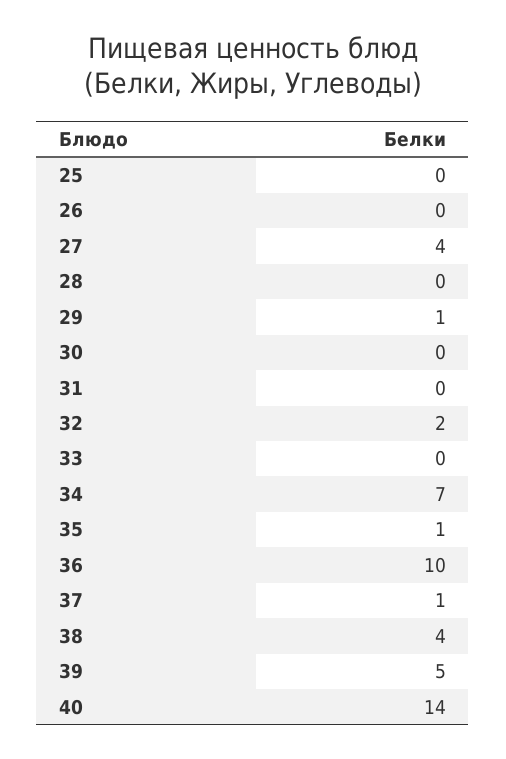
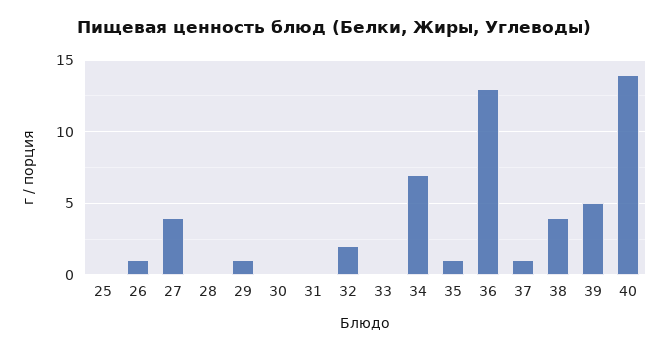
  {
    "25": 0,
-   "26": 0,
+   "26": 1,
    "27": 4,
    "28": 0,
    "29": 1,
    "30": 0,
    "31": 0,
    "32": 2,
    "33": 0,
    "34": 7,
    "35": 1,
-   "36": 10,
+   "36": 13,
    "37": 1,
    "38": 4,
    "39": 5,
    "40": 14
  }

